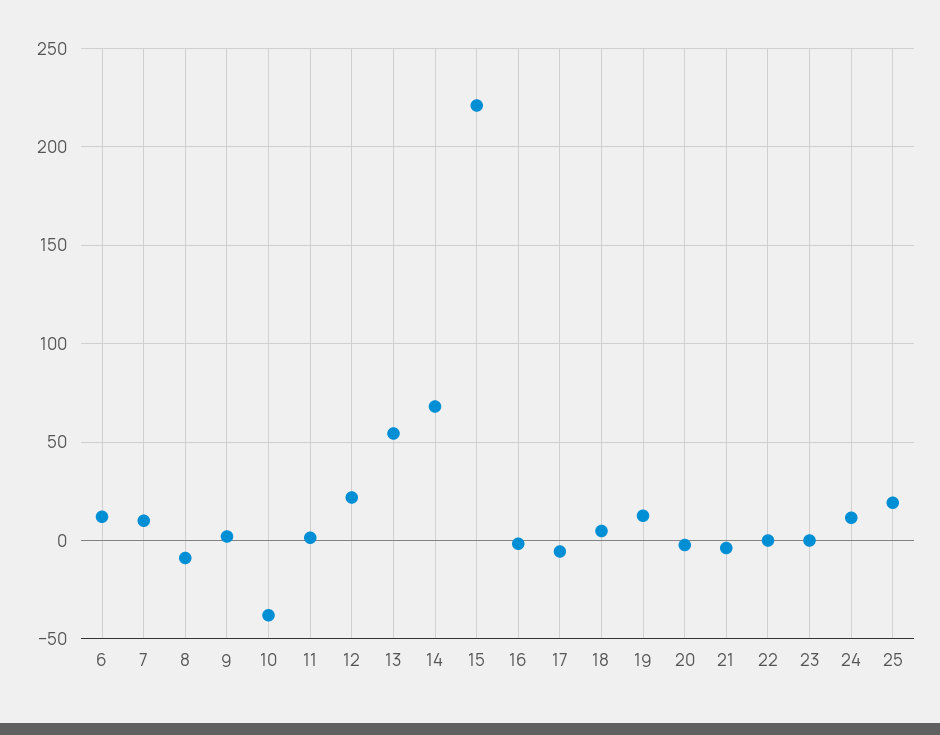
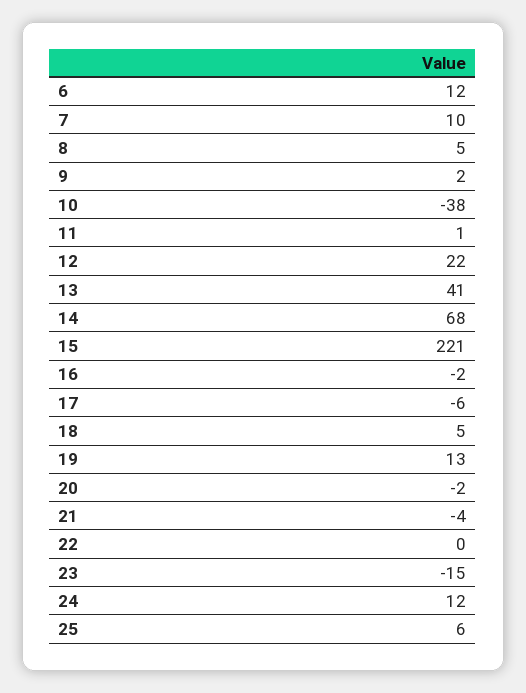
  {
    "6": 12,
    "7": 10,
-   "8": -10,
+   "8": 5,
    "9": 2,
    "10": -38,
    "11": 1,
    "12": 22,
-   "13": 55,
+   "13": 41,
    "14": 68,
    "15": 221,
    "16": -2,
    "17": -6,
    "18": 5,
    "19": 13,
    "20": -2,
    "21": -4,
    "22": 0,
-   "23": 0,
+   "23": -15,
    "24": 12,
-   "25": 20
+   "25": 6
  }

